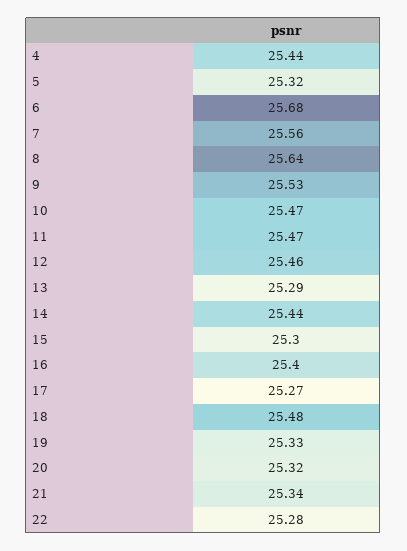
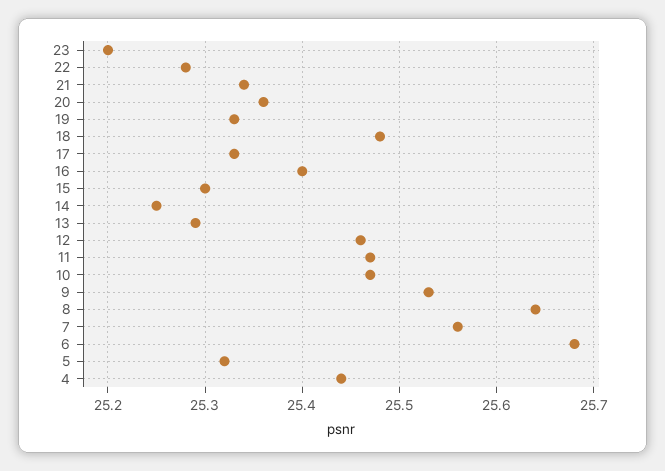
  {
    "4": 25.44,
    "5": 25.32,
    "6": 25.68,
    "7": 25.56,
    "8": 25.64,
    "9": 25.53,
    "10": 25.47,
    "11": 25.47,
    "12": 25.46,
    "13": 25.29,
-   "14": 25.44,
+   "14": 25.25,
    "15": 25.3,
    "16": 25.4,
-   "17": 25.27,
+   "17": 25.33,
    "18": 25.48,
    "19": 25.33,
-   "20": 25.32,
+   "20": 25.36,
    "21": 25.34,
-   "22": 25.28
+   "22": 25.28,
+   "23": 25.2
  }

